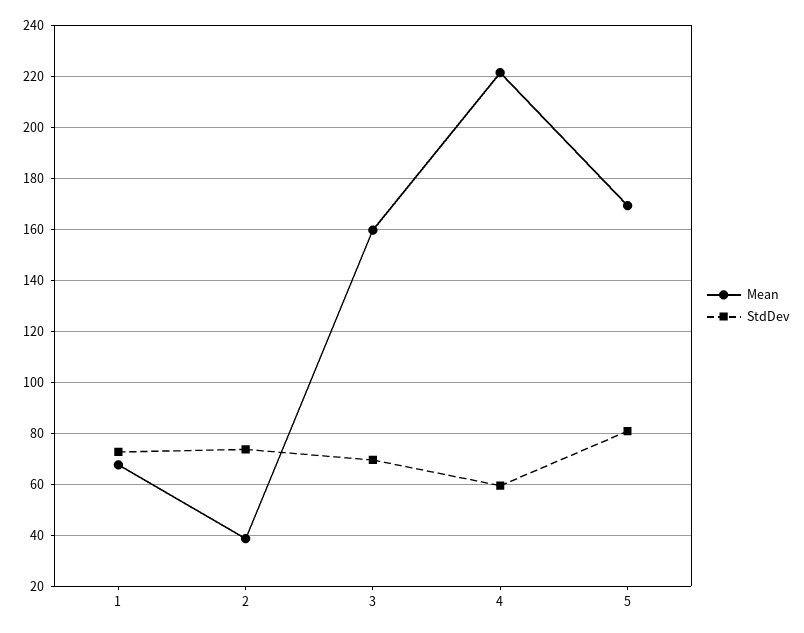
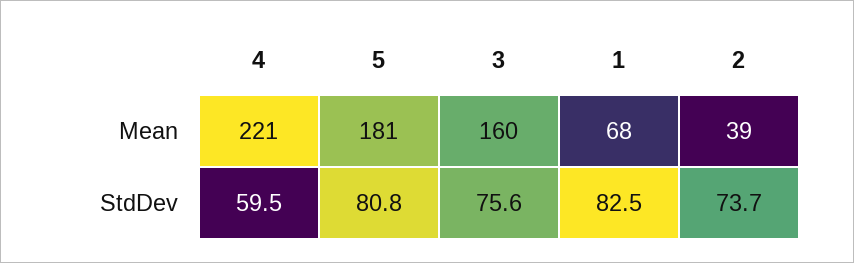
  {
    "Mean": {
      "1": 68,
      "2": 39,
      "3": 160,
      "4": 221,
-     "5": 170
+     "5": 181
    },
    "StdDev": {
-     "1": 72.5,
+     "1": 82.5,
      "2": 73.7,
-     "3": 70,
+     "3": 75.6,
      "4": 59.5,
      "5": 80.8
    }
  }

